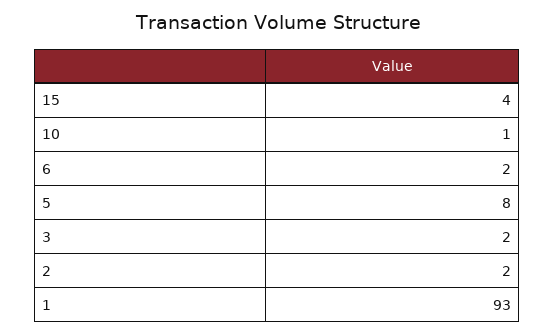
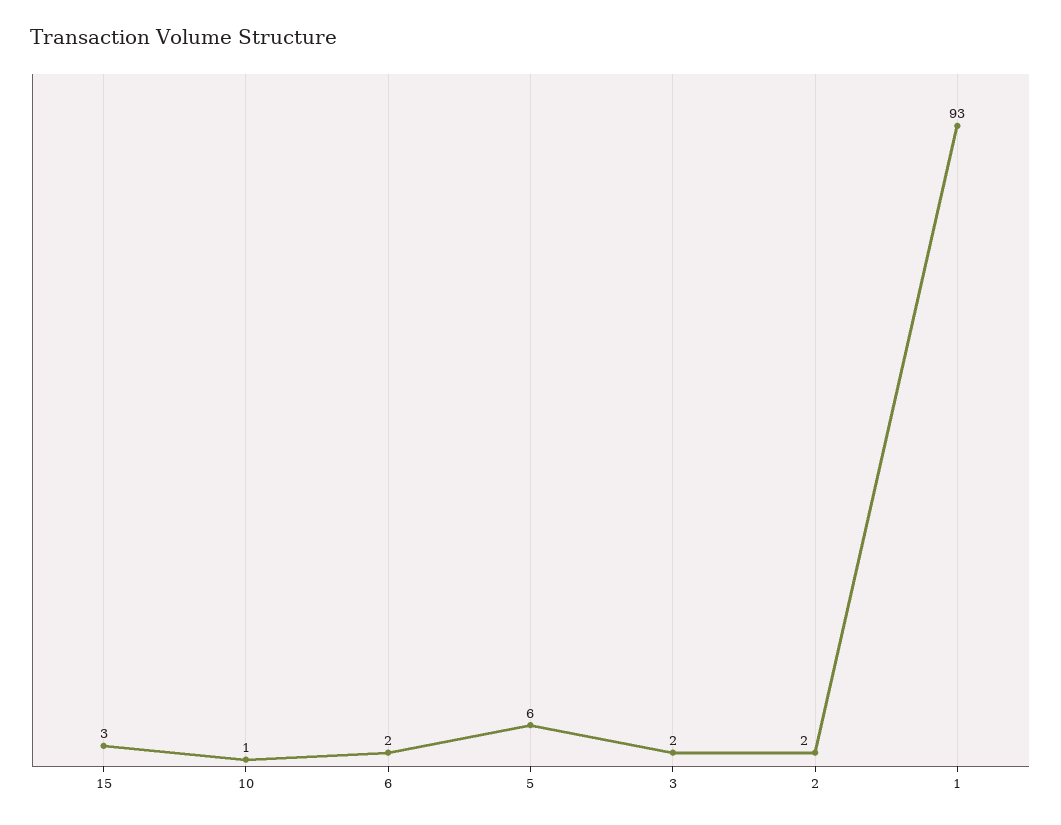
  {
-   "15": 4,
+   "15": 3,
    "10": 1,
    "6": 2,
-   "5": 8,
+   "5": 6,
    "3": 2,
    "2": 2,
    "1": 93
  }

